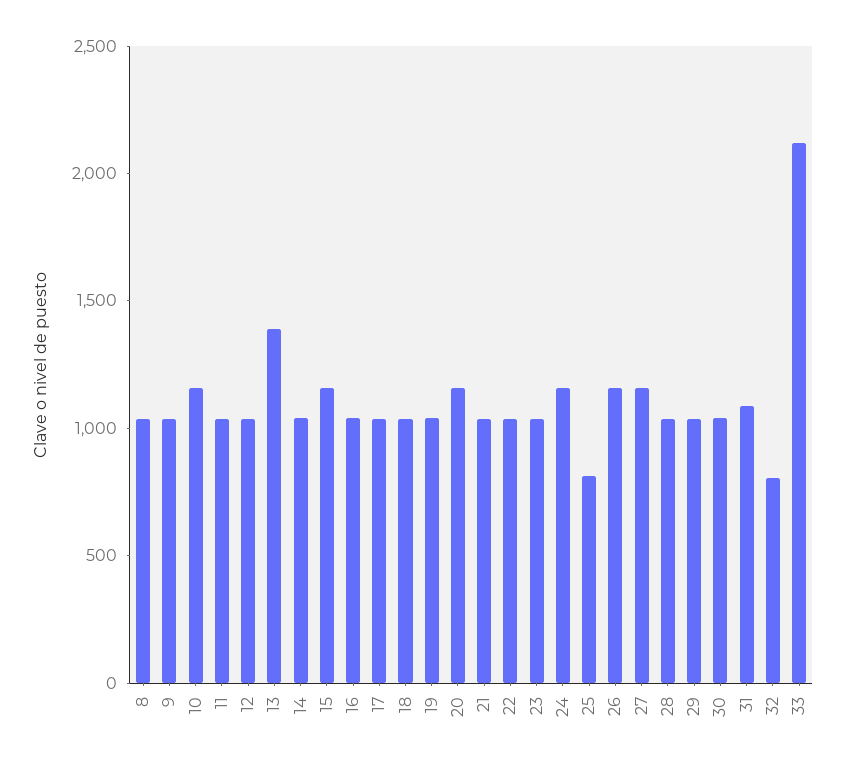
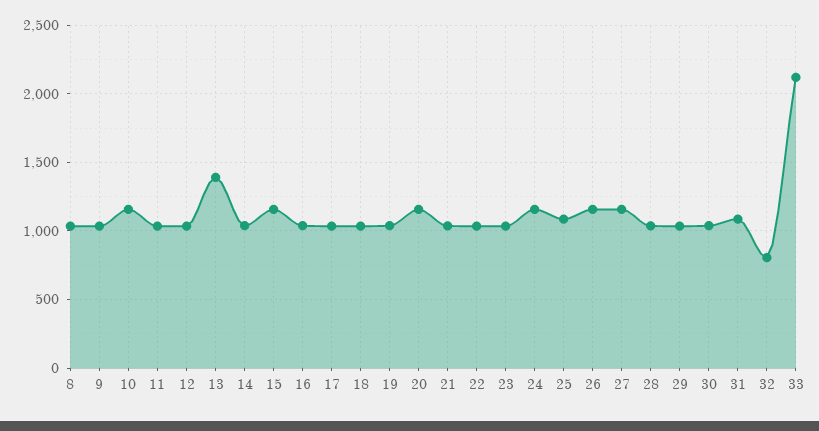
  {
    "8": 1050,
    "9": 1050,
    "10": 1150,
    "11": 1050,
    "12": 1050,
    "13": 1400,
    "14": 1050,
    "15": 1150,
    "16": 1050,
    "17": 1050,
    "18": 1050,
    "19": 1050,
    "20": 1150,
    "21": 1050,
    "22": 1050,
    "23": 1050,
    "24": 1150,
-   "25": 800,
+   "25": 1100,
    "26": 1150,
    "27": 1150,
    "28": 1050,
    "29": 1050,
    "30": 1050,
    "31": 1100,
    "32": 800,
    "33": 2100
  }

